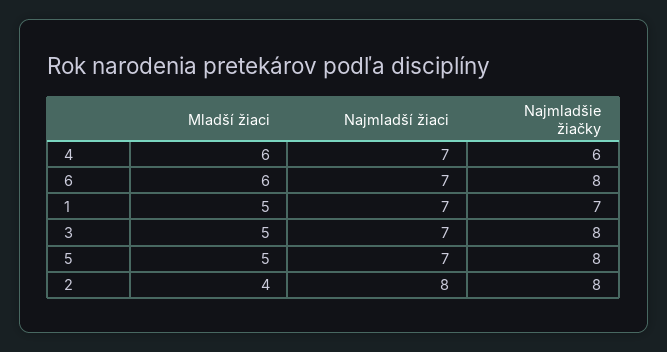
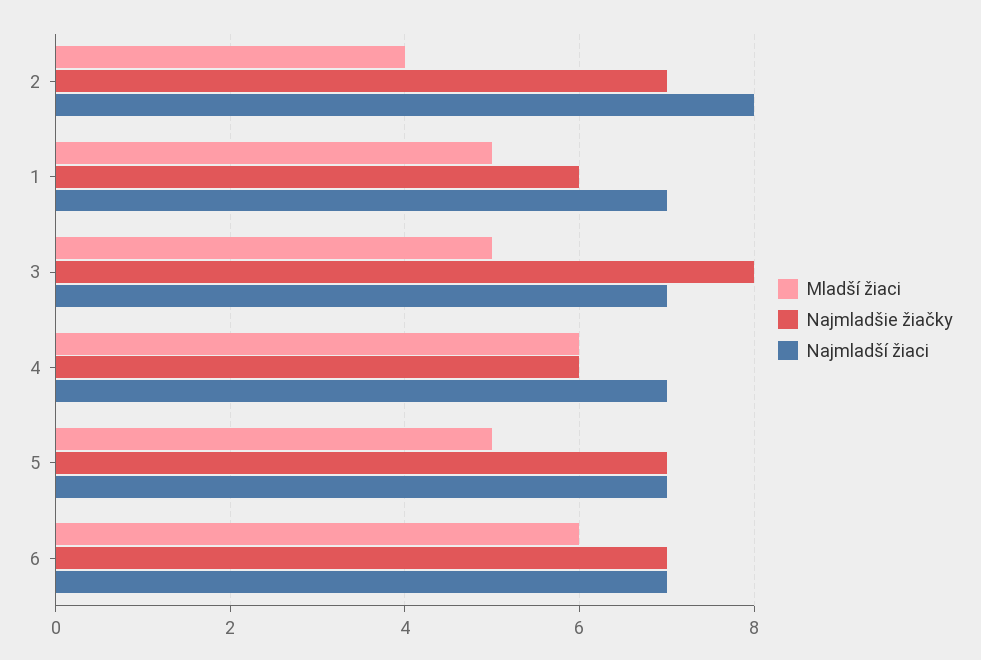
  {
    "Mladší žiaci": {
      "4": 6,
      "6": 6,
      "1": 5,
      "3": 5,
      "5": 5,
      "2": 4
    },
    "Najmladší žiaci": {
      "4": 7,
      "6": 7,
      "1": 7,
      "3": 7,
      "5": 7,
      "2": 8
    },
    "Najmladšie žiačky": {
      "4": 6,
-     "6": 8,
+     "6": 7,
-     "1": 7,
+     "1": 6,
      "3": 8,
-     "5": 8,
+     "5": 7,
-     "2": 8
+     "2": 7
    }
  }

